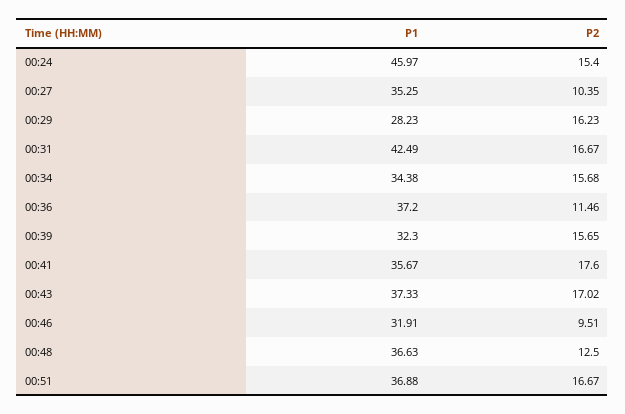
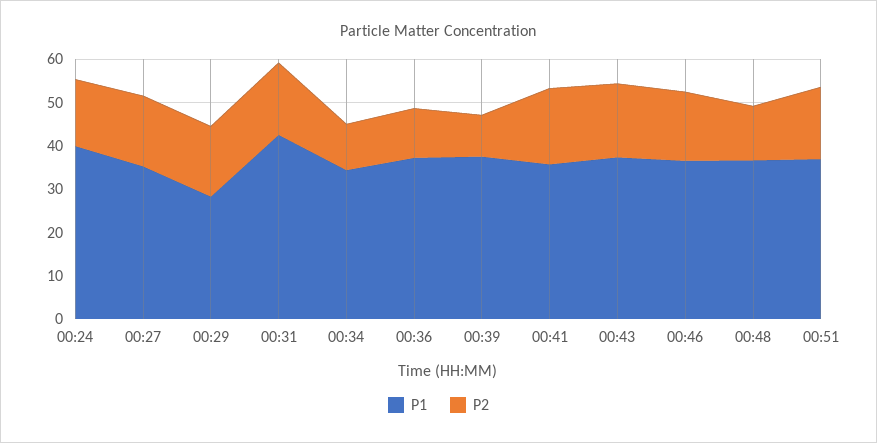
  {
    "P1": {
-     "00:24": 45.97,
+     "00:24": 40,
      "00:27": 35.25,
      "00:29": 28.23,
      "00:31": 42.49,
      "00:34": 34.38,
      "00:36": 37.2,
-     "00:39": 32.3,
+     "00:39": 38,
      "00:41": 35.67,
      "00:43": 37.33,
-     "00:46": 31.91,
+     "00:46": 36,
      "00:48": 36.63,
      "00:51": 36.88
    },
    "P2": {
      "00:24": 15.4,
-     "00:27": 10.35,
+     "00:27": 16,
      "00:29": 16.23,
      "00:31": 16.67,
-     "00:34": 15.68,
+     "00:34": 10,
      "00:36": 11.46,
-     "00:39": 15.65,
+     "00:39": 10,
      "00:41": 17.6,
      "00:43": 17.02,
-     "00:46": 9.51,
+     "00:46": 16,
      "00:48": 12.5,
      "00:51": 16.67
    }
  }

